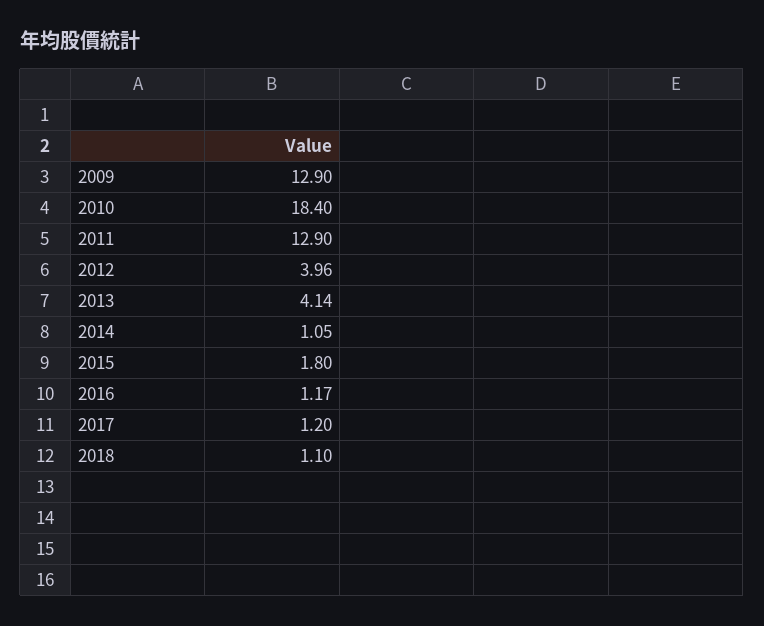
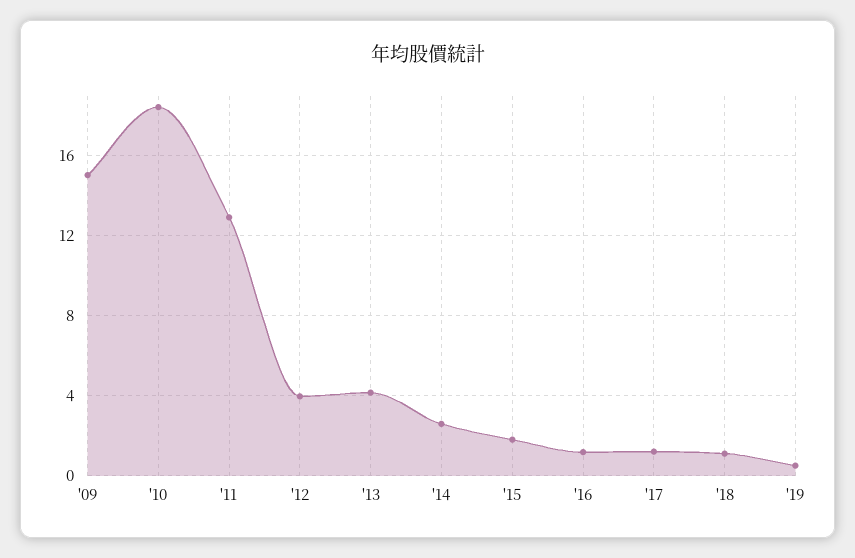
  {
-   "2009": 12.9,
+   "2009": 15,
    "2010": 18.4,
    "2011": 12.9,
    "2012": 3.96,
    "2013": 4.14,
-   "2014": 1.05,
+   "2014": 2.5,
    "2015": 1.8,
    "2016": 1.17,
    "2017": 1.2,
-   "2018": 1.1
+   "2018": 1.1,
+   "'19": 0.5
  }

